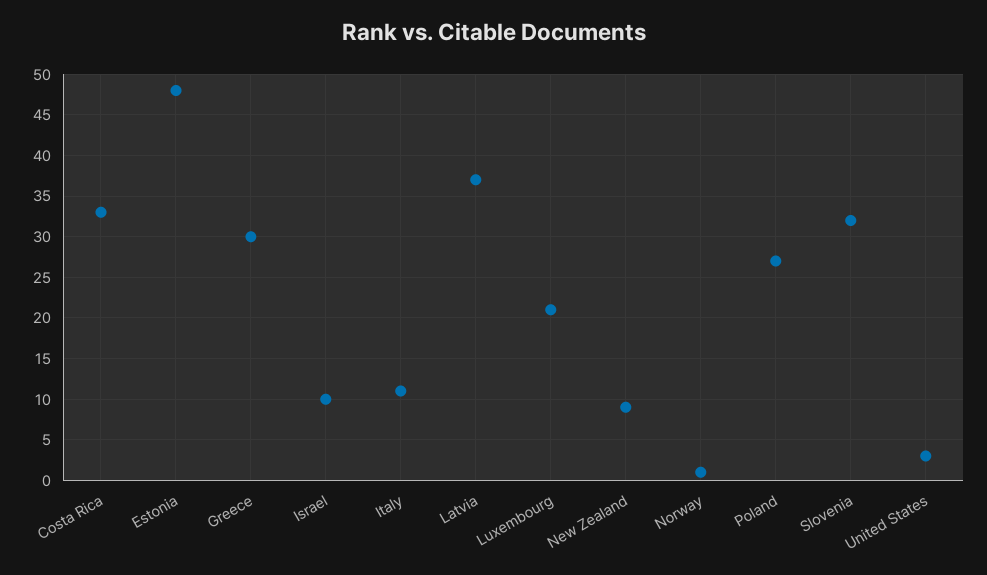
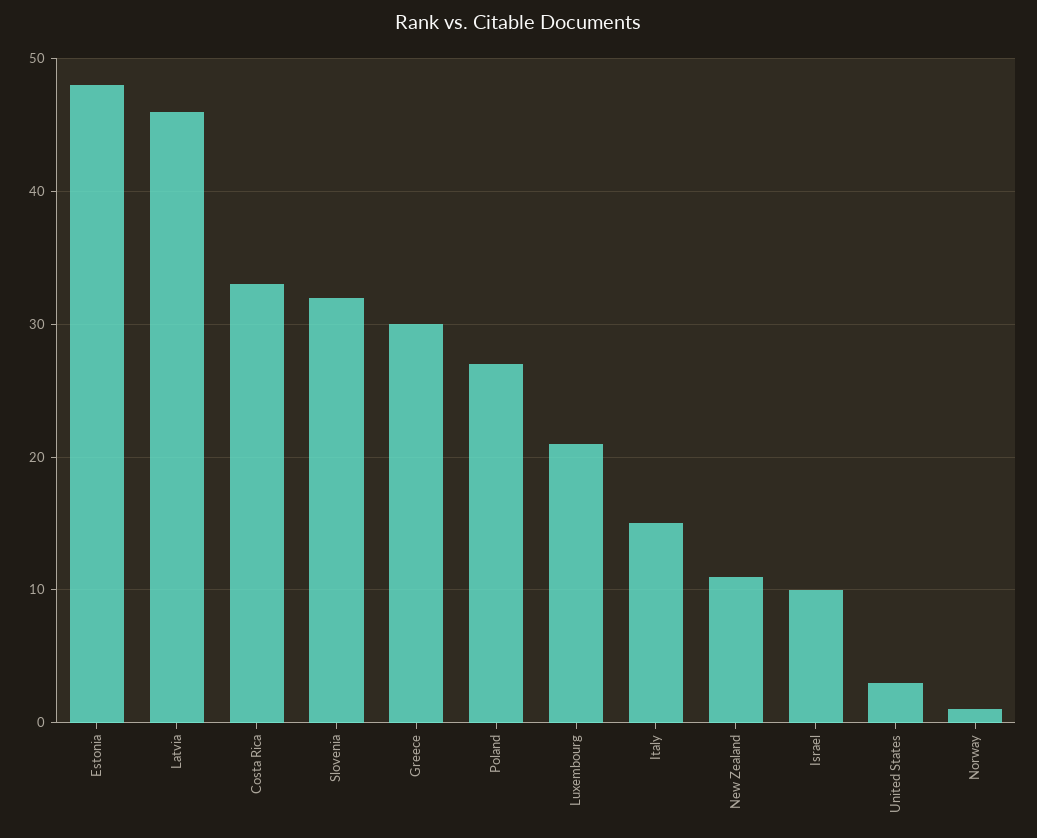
  {
    "Costa Rica": 33,
    "Estonia": 48,
    "Greece": 30,
    "Israel": 10,
-   "Italy": 11,
+   "Italy": 15,
-   "Latvia": 37,
+   "Latvia": 46,
    "Luxembourg": 21,
-   "New Zealand": 9,
+   "New Zealand": 11,
    "Norway": 1,
    "Poland": 27,
    "Slovenia": 32,
    "United States": 3
  }

